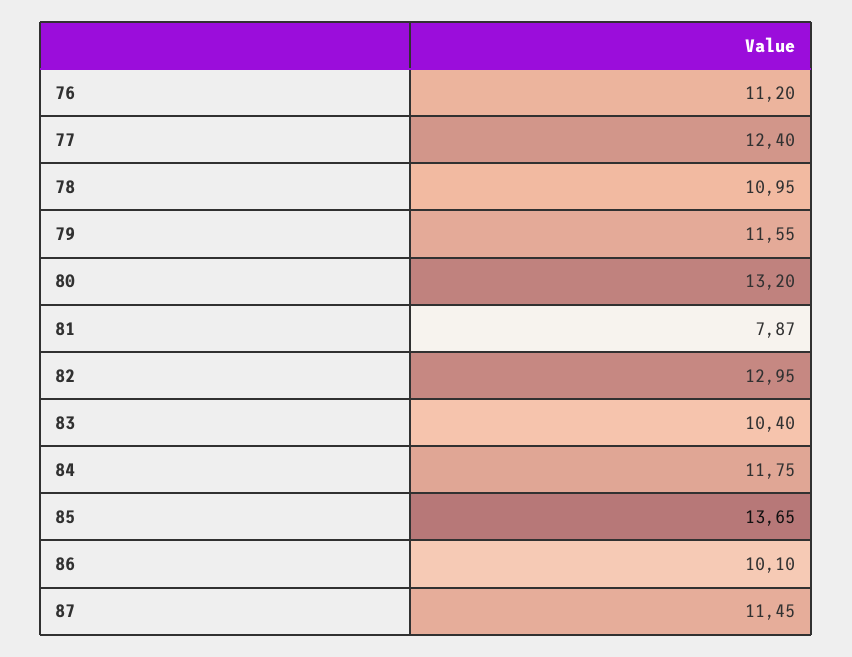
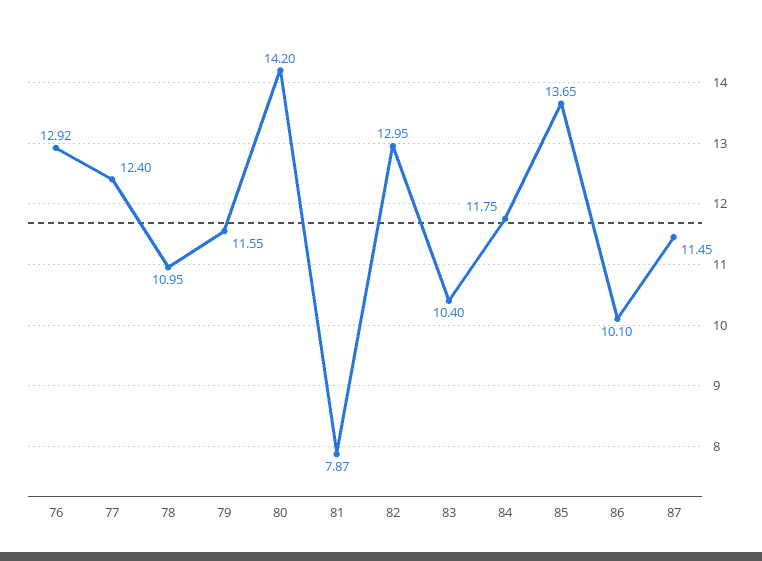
  {
-   "76": 11.2,
+   "76": 12.92,
    "77": 12.4,
    "78": 10.95,
    "79": 11.55,
-   "80": 13.2,
+   "80": 14.2,
    "81": 7.87,
    "82": 12.95,
    "83": 10.4,
    "84": 11.75,
    "85": 13.65,
    "86": 10.1,
    "87": 11.45
  }

